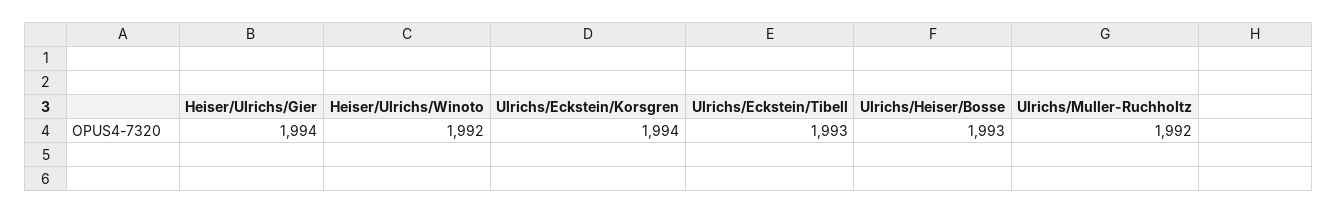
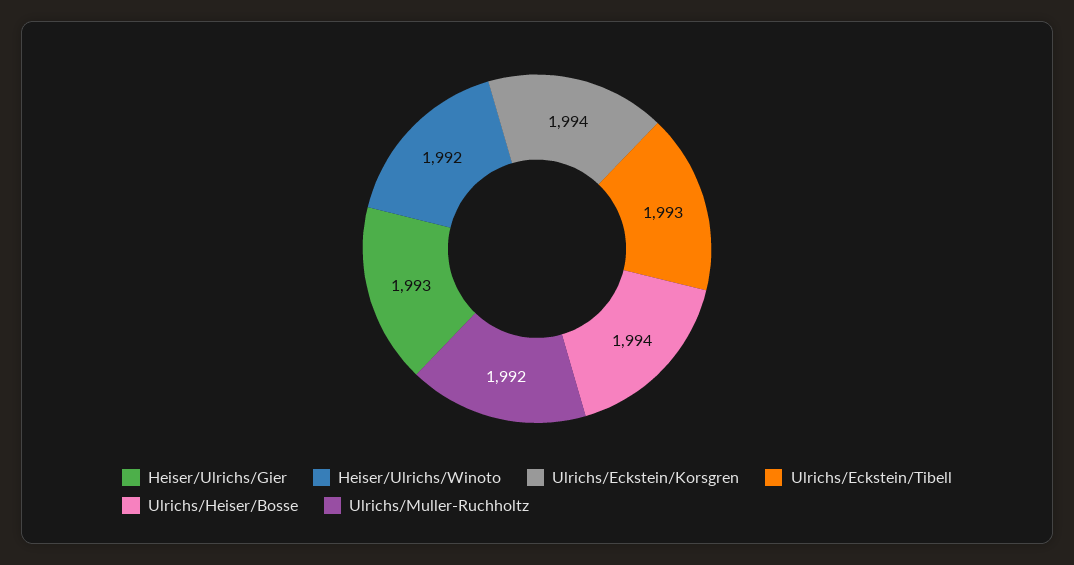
  {
-   "Heiser/Ulrichs/Gier": 1994,
+   "Heiser/Ulrichs/Gier": 1993,
    "Heiser/Ulrichs/Winoto": 1992,
    "Ulrichs/Eckstein/Korsgren": 1994,
    "Ulrichs/Eckstein/Tibell": 1993,
-   "Ulrichs/Heiser/Bosse": 1993,
+   "Ulrichs/Heiser/Bosse": 1994,
    "Ulrichs/Muller-Ruchholtz": 1992
  }

